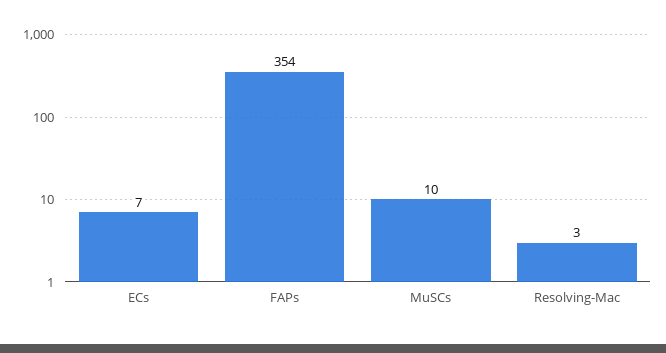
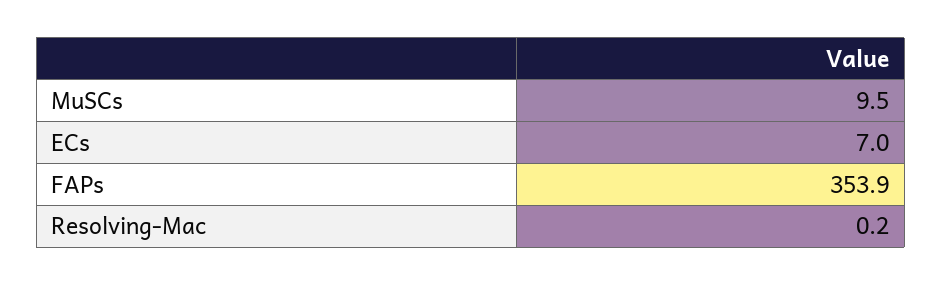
  {
    "ECs": 7,
    "FAPs": 353.9,
    "MuSCs": 9.5,
-   "Resolving-Mac": 3
+   "Resolving-Mac": 0.2
  }

